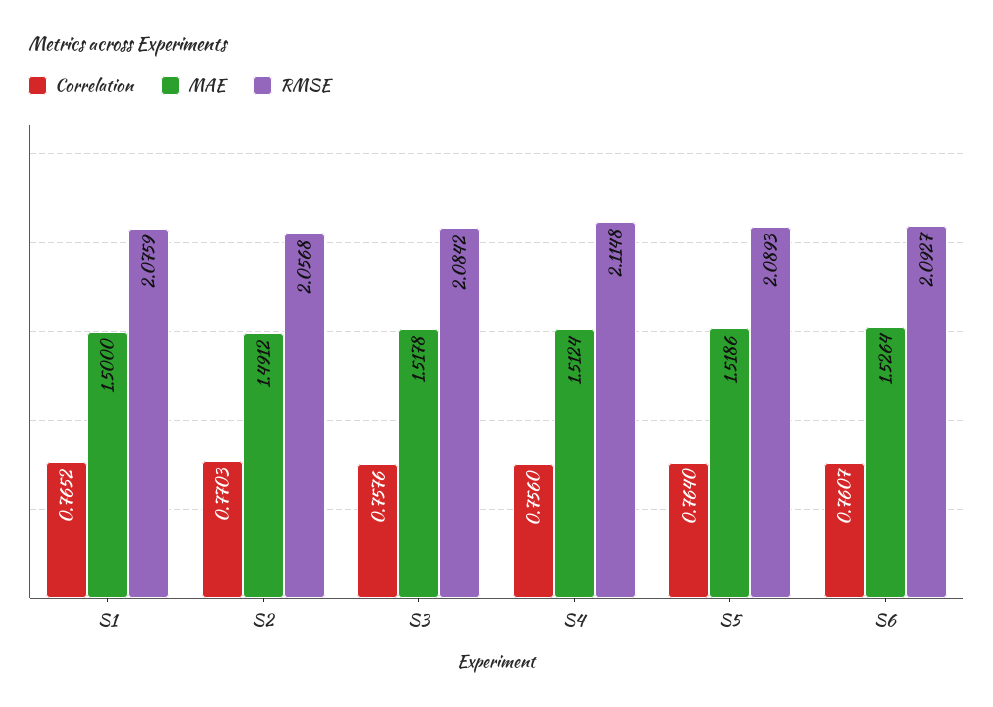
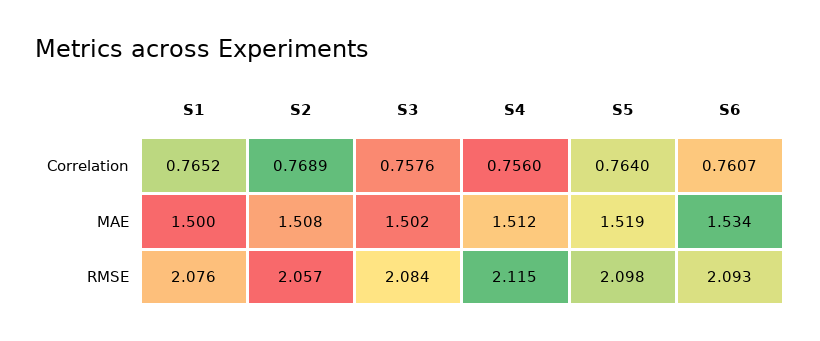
  {
    "Correlation": {
      "S1": 0.7652,
-     "S2": 0.7703,
+     "S2": 0.7689,
      "S3": 0.7576,
      "S4": 0.756,
      "S5": 0.764,
      "S6": 0.7607
    },
    "MAE": {
      "S1": 1.5,
-     "S2": 1.4912,
+     "S2": 1.508,
-     "S3": 1.5178,
+     "S3": 1.502,
      "S4": 1.5124,
      "S5": 1.5186,
-     "S6": 1.5264
+     "S6": 1.534
    },
    "RMSE": {
      "S1": 2.0759,
      "S2": 2.0568,
      "S3": 2.0842,
      "S4": 2.1148,
-     "S5": 2.0893,
+     "S5": 2.098,
      "S6": 2.0927
    }
  }

